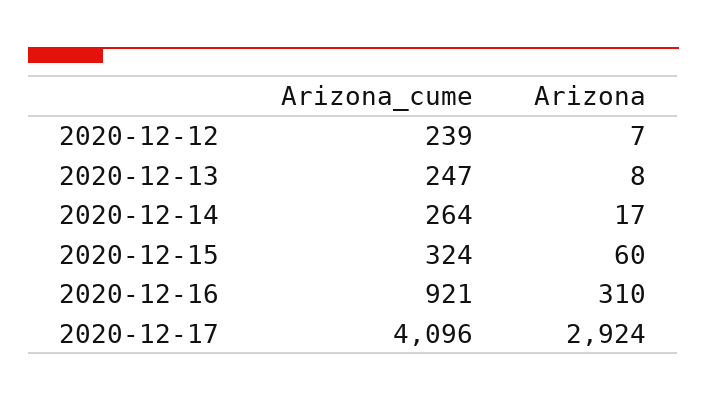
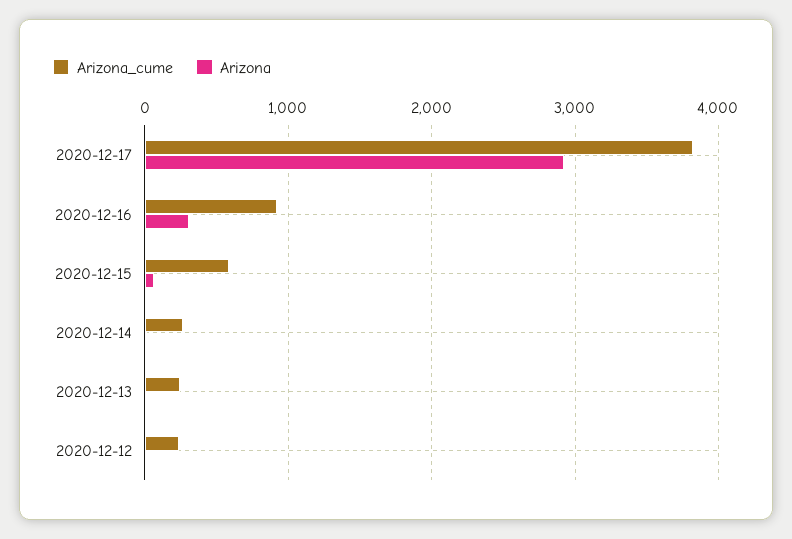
  {
    "Arizona_cume": {
      "2020-12-12": 239,
      "2020-12-13": 247,
      "2020-12-14": 264,
-     "2020-12-15": 324,
+     "2020-12-15": 600,
      "2020-12-16": 921,
-     "2020-12-17": 4096
+     "2020-12-17": 3800
    },
    "Arizona": {
      "2020-12-12": 7,
      "2020-12-13": 8,
      "2020-12-14": 17,
      "2020-12-15": 60,
      "2020-12-16": 310,
      "2020-12-17": 2924
    }
  }

